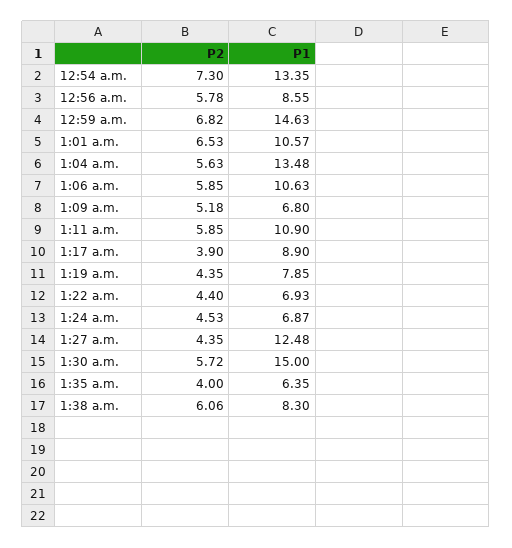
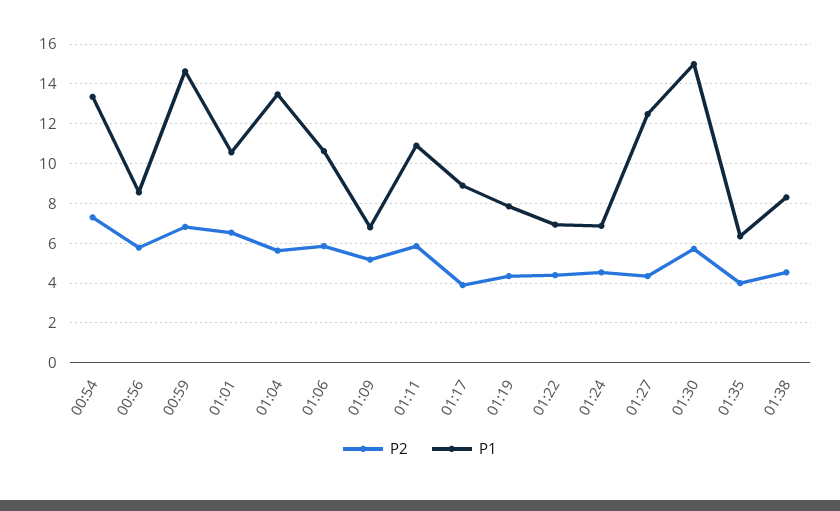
  {
    "P2": {
      "12:54 a.m.": 7.3,
      "12:56 a.m.": 5.78,
      "12:59 a.m.": 6.82,
      "1:01 a.m.": 6.53,
      "1:04 a.m.": 5.63,
      "1:06 a.m.": 5.85,
      "1:09 a.m.": 5.18,
      "1:11 a.m.": 5.85,
      "1:17 a.m.": 3.9,
      "1:19 a.m.": 4.35,
      "1:22 a.m.": 4.4,
      "1:24 a.m.": 4.53,
      "1:27 a.m.": 4.35,
      "1:30 a.m.": 5.72,
      "1:35 a.m.": 4,
-     "1:38 a.m.": 6.06
+     "1:38 a.m.": 4.5
    },
    "P1": {
      "12:54 a.m.": 13.35,
      "12:56 a.m.": 8.55,
      "12:59 a.m.": 14.63,
      "1:01 a.m.": 10.57,
      "1:04 a.m.": 13.48,
      "1:06 a.m.": 10.63,
      "1:09 a.m.": 6.8,
      "1:11 a.m.": 10.9,
      "1:17 a.m.": 8.9,
      "1:19 a.m.": 7.85,
      "1:22 a.m.": 6.93,
      "1:24 a.m.": 6.87,
      "1:27 a.m.": 12.48,
      "1:30 a.m.": 15,
      "1:35 a.m.": 6.35,
      "1:38 a.m.": 8.3
    }
  }

